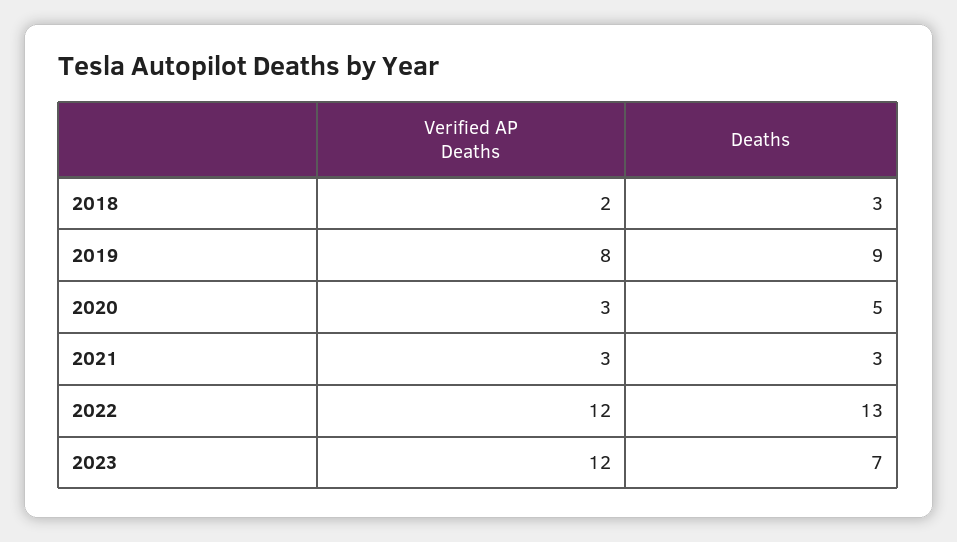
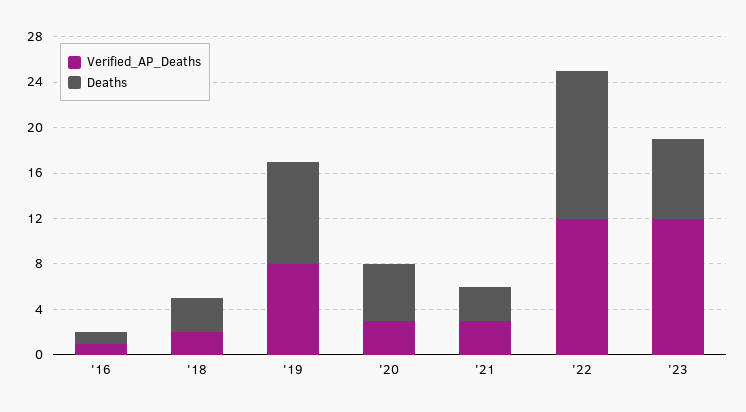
  {
    "Verified AP Deaths": {
      "2018": 2,
      "2019": 8,
      "2020": 3,
      "2021": 3,
      "2022": 12,
-     "2023": 12
+     "2023": 12,
+     "'16": 1
    },
    "Deaths": {
      "2018": 3,
      "2019": 9,
      "2020": 5,
      "2021": 3,
      "2022": 13,
-     "2023": 7
+     "2023": 7,
+     "'16": 1
    }
  }

